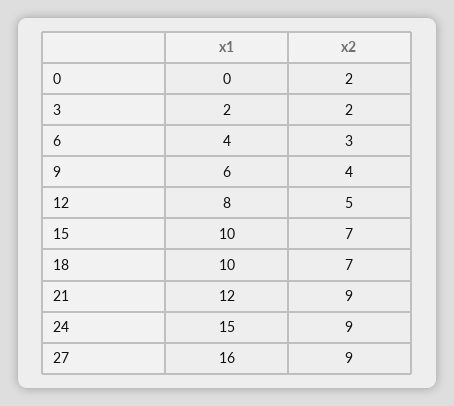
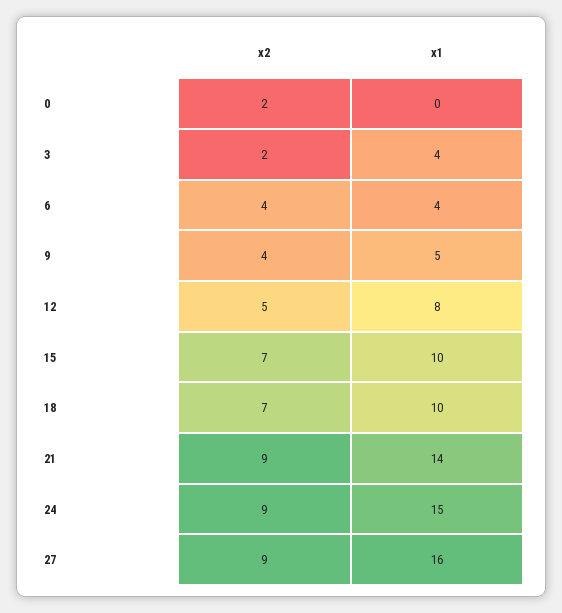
  {
    "x1": {
      "0": 0,
-     "3": 2,
+     "3": 4,
      "6": 4,
-     "9": 6,
+     "9": 5,
      "12": 8,
      "15": 10,
      "18": 10,
-     "21": 12,
+     "21": 14,
      "24": 15,
      "27": 16
    },
    "x2": {
      "0": 2,
      "3": 2,
-     "6": 3,
+     "6": 4,
      "9": 4,
      "12": 5,
      "15": 7,
      "18": 7,
      "21": 9,
      "24": 9,
      "27": 9
    }
  }

